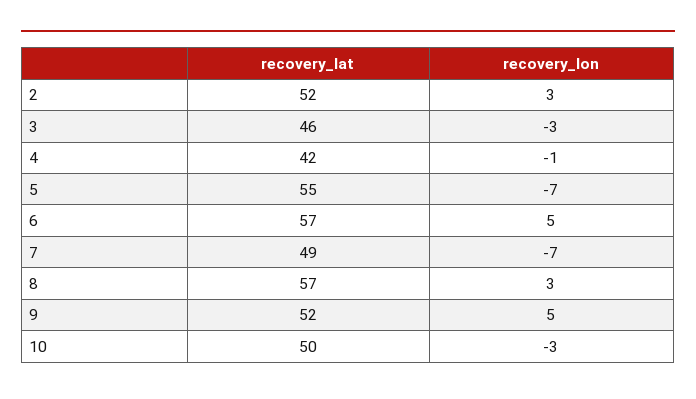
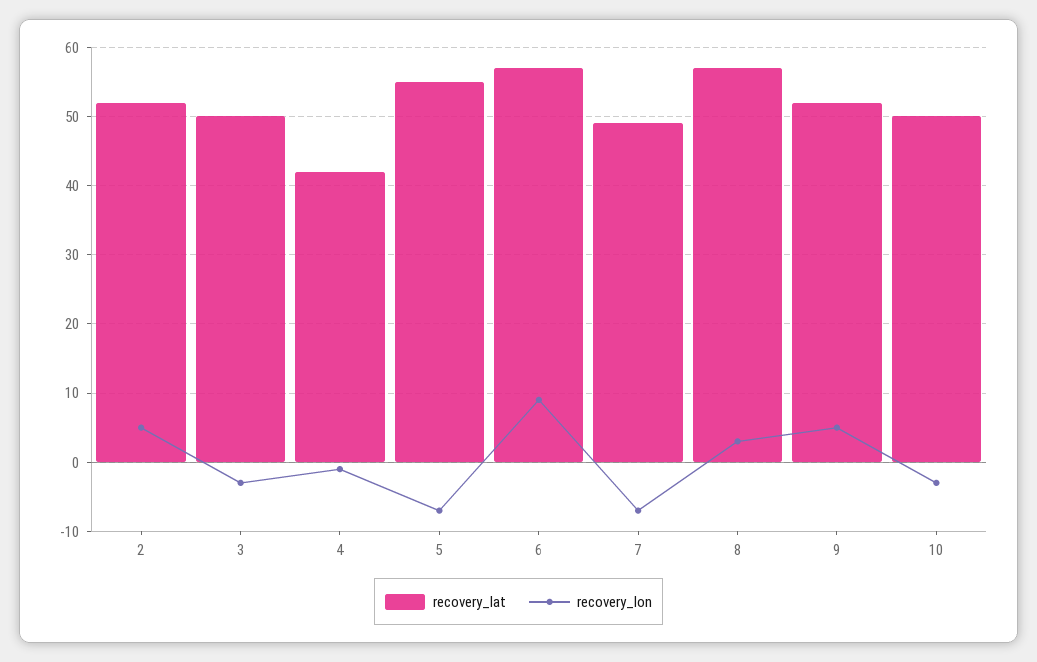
  {
    "recovery_lat": {
      "2": 52,
-     "3": 46,
+     "3": 50,
      "4": 42,
      "5": 55,
      "6": 57,
      "7": 49,
      "8": 57,
      "9": 52,
      "10": 50
    },
    "recovery_lon": {
-     "2": 3,
+     "2": 5,
      "3": -3,
      "4": -1,
      "5": -7,
-     "6": 5,
+     "6": 9,
      "7": -7,
      "8": 3,
      "9": 5,
      "10": -3
    }
  }

